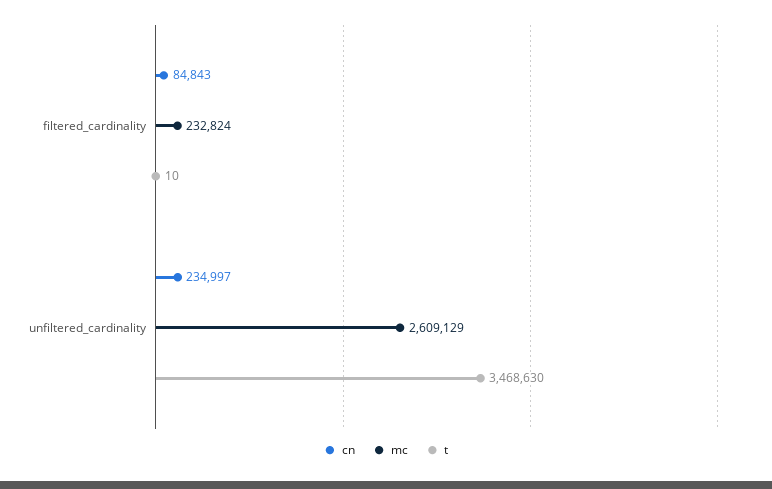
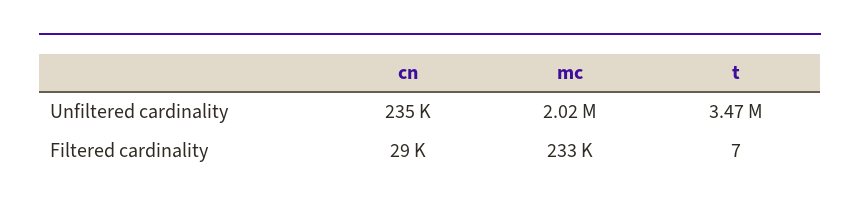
  {
    "cn": {
-     "filtered_cardinality": 84843,
+     "filtered_cardinality": 29000,
      "unfiltered_cardinality": 234997
    },
    "mc": {
      "filtered_cardinality": 232824,
-     "unfiltered_cardinality": 2609129
+     "unfiltered_cardinality": 2020000
    },
    "t": {
-     "filtered_cardinality": 10,
+     "filtered_cardinality": 7,
      "unfiltered_cardinality": 3468630
    }
  }

